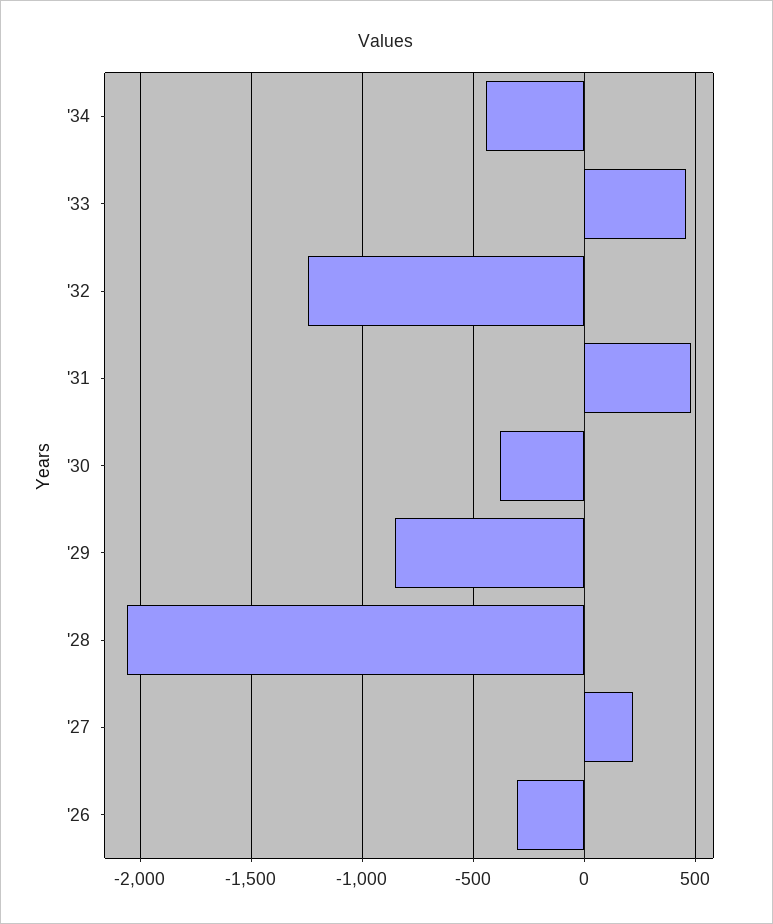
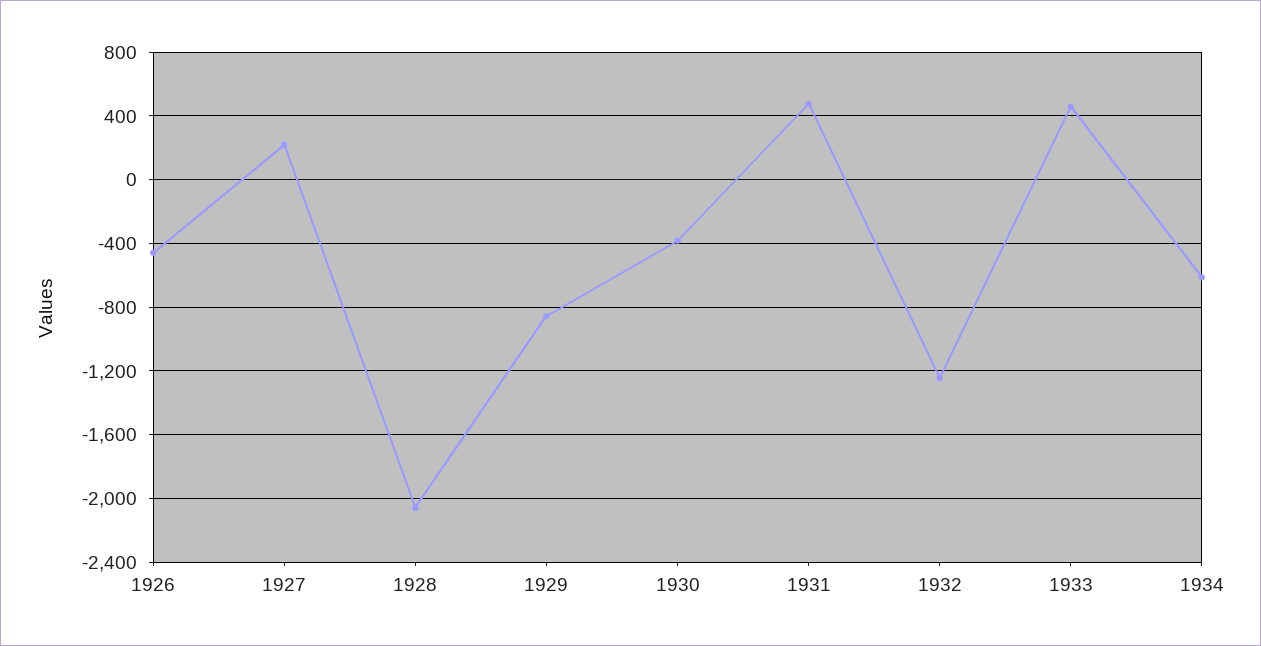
  {
-   "'34": -450,
+   "'34": -600,
    "'33": 450,
    "'32": -1250,
    "'31": 500,
    "'30": -400,
    "'29": -850,
    "'28": -2050,
    "'27": 200,
-   "'26": -300
+   "'26": -450
  }

